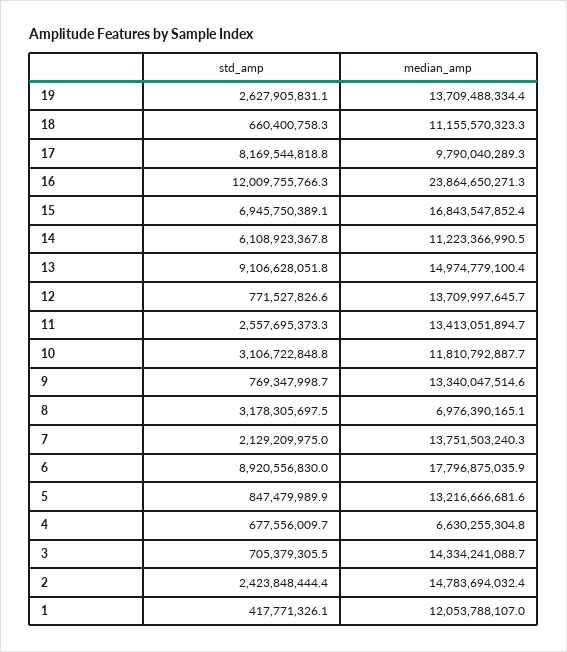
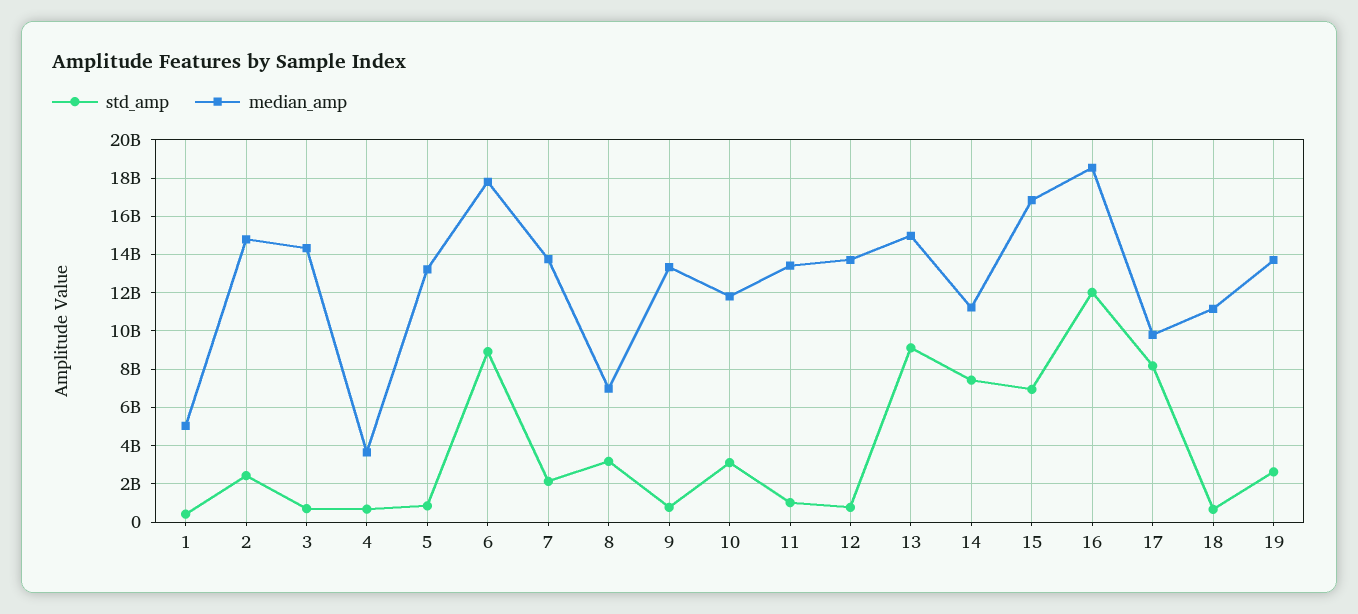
  {
    "std_amp": {
      "19": 2627905831.1,
      "18": 660400758.3,
      "17": 8169544818.8,
      "16": 12009755766.3,
      "15": 6945750389.1,
-     "14": 6108923367.8,
+     "14": 7500000000,
      "13": 9106628051.8,
      "12": 771527826.6,
-     "11": 2557695373.3,
+     "11": 1000000000,
      "10": 3106722848.8,
      "9": 769347998.7,
      "8": 3178305697.5,
      "7": 2129209975,
      "6": 8920556830,
      "5": 847479989.9,
      "4": 677556009.7,
      "3": 705379305.5,
      "2": 2423848444.4,
      "1": 417771326.1
    },
    "median_amp": {
      "19": 13709488334.4,
      "18": 11155570323.3,
      "17": 9790040289.3,
-     "16": 23864650271.3,
+     "16": 18500000000,
      "15": 16843547852.4,
      "14": 11223366990.5,
      "13": 14974779100.4,
      "12": 13709997645.7,
      "11": 13413051894.7,
      "10": 11810792887.7,
      "9": 13340047514.6,
      "8": 6976390165.1,
      "7": 13751503240.3,
      "6": 17796875035.9,
      "5": 13216666681.6,
-     "4": 6630255304.8,
+     "4": 3500000000,
      "3": 14334241088.7,
      "2": 14783694032.4,
-     "1": 12053788107
+     "1": 5000000000
    }
  }

